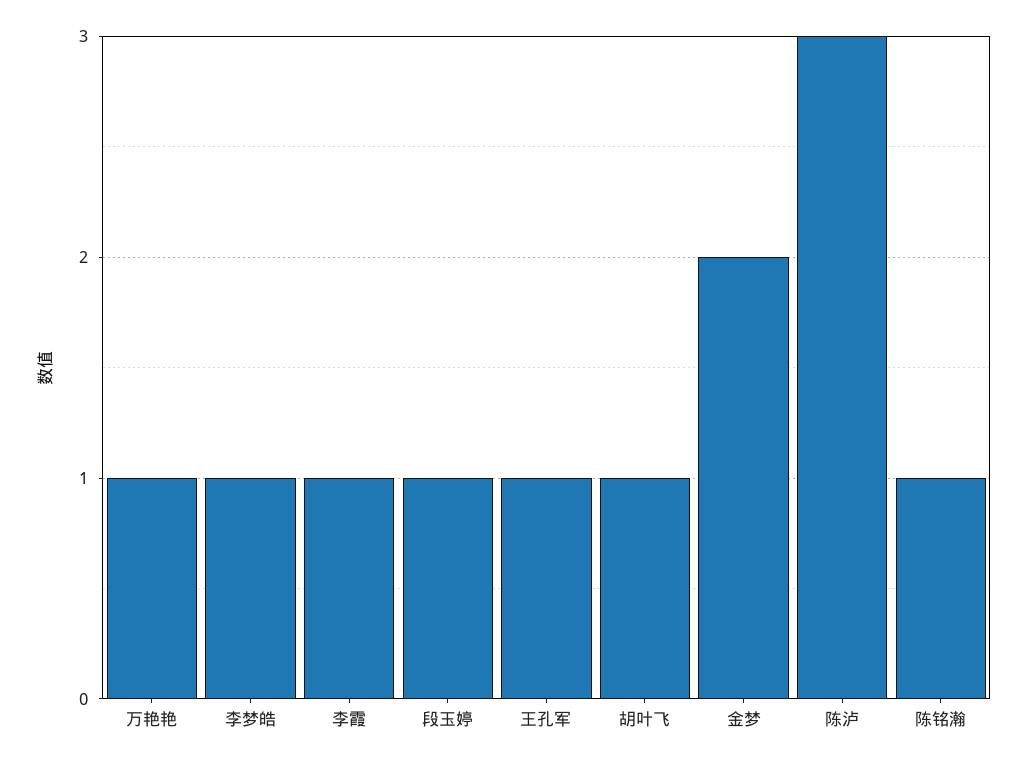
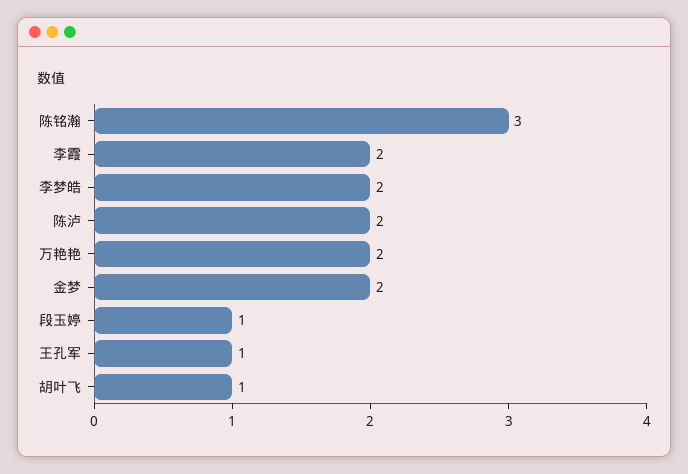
  {
-   "万艳艳": 1,
+   "万艳艳": 2,
-   "李梦皓": 1,
+   "李梦皓": 2,
-   "李霞": 1,
+   "李霞": 2,
    "段玉婷": 1,
    "王孔军": 1,
    "胡叶飞": 1,
    "金梦": 2,
-   "陈泸": 3,
+   "陈泸": 2,
-   "陈铭瀚": 1
+   "陈铭瀚": 3
  }

